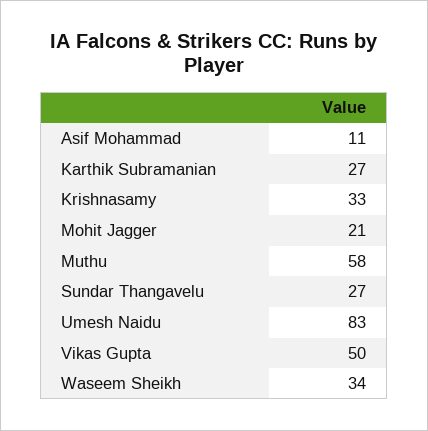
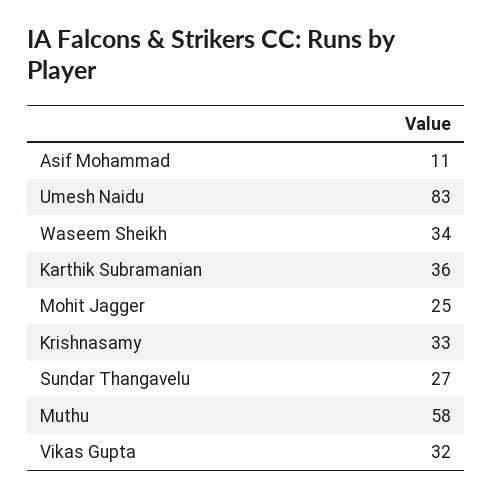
  {
    "Asif Mohammad": 11,
-   "Karthik Subramanian": 27,
+   "Karthik Subramanian": 36,
    "Krishnasamy": 33,
-   "Mohit Jagger": 21,
+   "Mohit Jagger": 25,
    "Muthu": 58,
    "Sundar Thangavelu": 27,
    "Umesh Naidu": 83,
-   "Vikas Gupta": 50,
+   "Vikas Gupta": 32,
    "Waseem Sheikh": 34
  }

